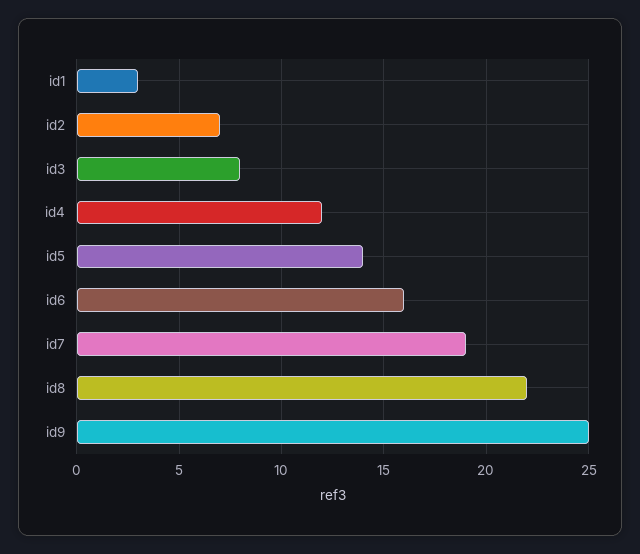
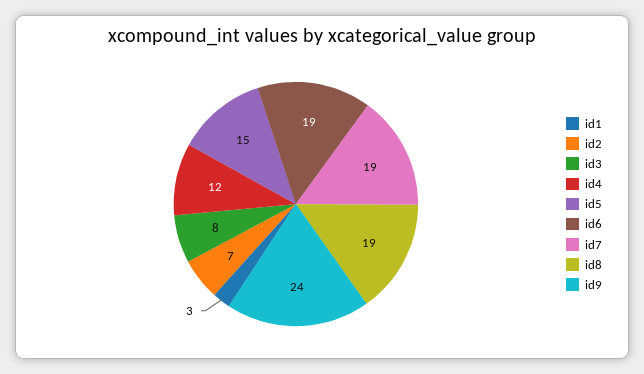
  {
    "id1": 3,
    "id2": 7,
    "id3": 8,
    "id4": 12,
-   "id5": 14,
+   "id5": 15,
-   "id6": 16,
+   "id6": 19,
    "id7": 19,
-   "id8": 22,
+   "id8": 19,
-   "id9": 25
+   "id9": 24
  }

